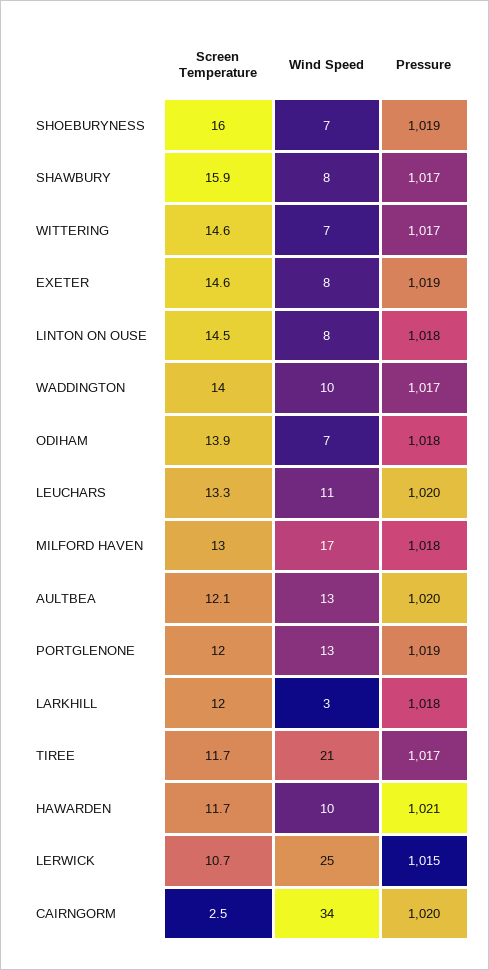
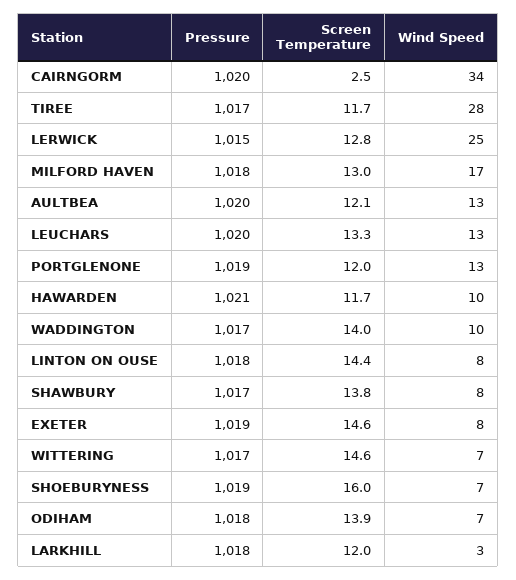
  {
    "Screen Temperature": {
      "SHOEBURYNESS": 16,
-     "SHAWBURY": 15.9,
+     "SHAWBURY": 13.8,
      "WITTERING": 14.6,
      "EXETER": 14.6,
-     "LINTON ON OUSE": 14.5,
+     "LINTON ON OUSE": 14.4,
      "WADDINGTON": 14,
      "ODIHAM": 13.9,
      "LEUCHARS": 13.3,
      "MILFORD HAVEN": 13,
      "AULTBEA": 12.1,
      "PORTGLENONE": 12,
      "LARKHILL": 12,
      "TIREE": 11.7,
      "HAWARDEN": 11.7,
-     "LERWICK": 10.7,
+     "LERWICK": 12.8,
      "CAIRNGORM": 2.5
    },
    "Wind Speed": {
      "SHOEBURYNESS": 7,
      "SHAWBURY": 8,
      "WITTERING": 7,
      "EXETER": 8,
      "LINTON ON OUSE": 8,
      "WADDINGTON": 10,
      "ODIHAM": 7,
-     "LEUCHARS": 11,
+     "LEUCHARS": 13,
      "MILFORD HAVEN": 17,
      "AULTBEA": 13,
      "PORTGLENONE": 13,
      "LARKHILL": 3,
-     "TIREE": 21,
+     "TIREE": 28,
      "HAWARDEN": 10,
      "LERWICK": 25,
      "CAIRNGORM": 34
    },
    "Pressure": {
      "SHOEBURYNESS": 1019,
      "SHAWBURY": 1017,
      "WITTERING": 1017,
      "EXETER": 1019,
      "LINTON ON OUSE": 1018,
      "WADDINGTON": 1017,
      "ODIHAM": 1018,
      "LEUCHARS": 1020,
      "MILFORD HAVEN": 1018,
      "AULTBEA": 1020,
      "PORTGLENONE": 1019,
      "LARKHILL": 1018,
      "TIREE": 1017,
      "HAWARDEN": 1021,
      "LERWICK": 1015,
      "CAIRNGORM": 1020
    }
  }

